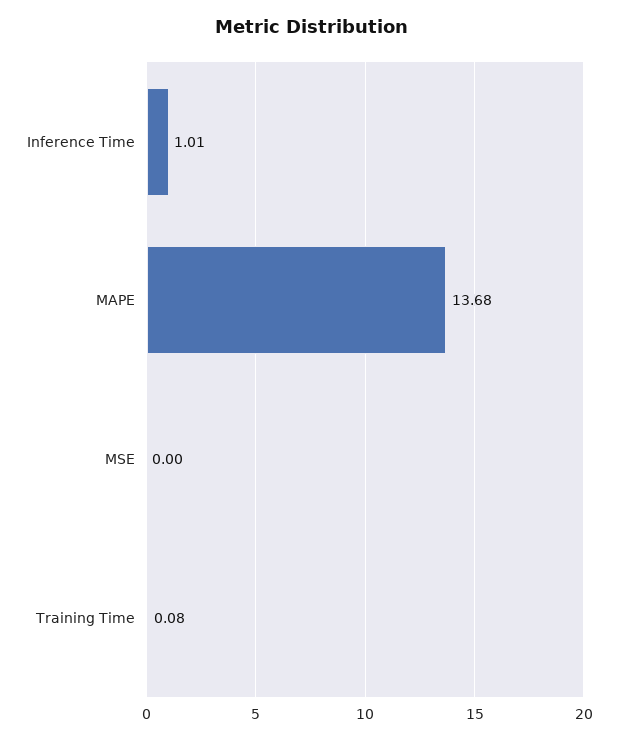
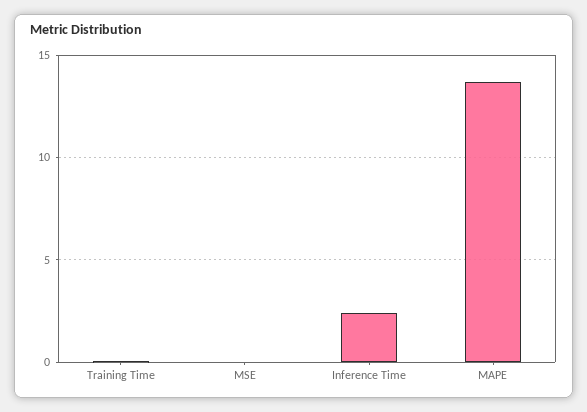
  {
-   "Inference Time": 1.01,
+   "Inference Time": 2.5,
    "MAPE": 13.68,
    "MSE": 0,
    "Training Time": 0.08
  }

